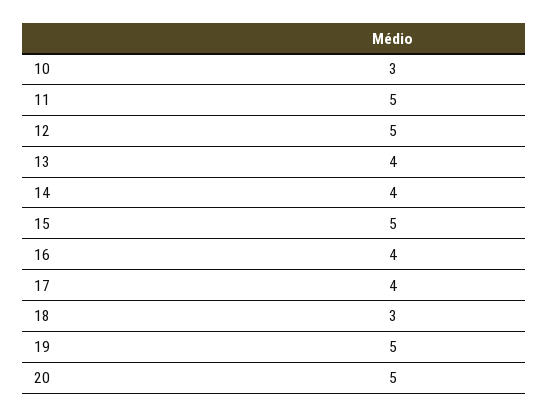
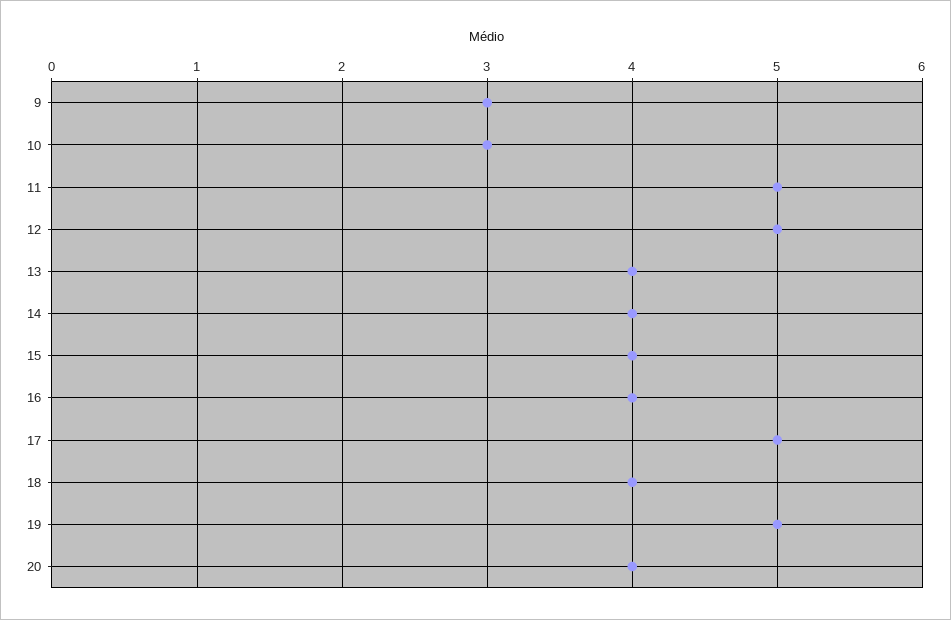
  {
    "10": 3,
    "11": 5,
    "12": 5,
    "13": 4,
    "14": 4,
-   "15": 5,
+   "15": 4,
    "16": 4,
-   "17": 4,
+   "17": 5,
-   "18": 3,
+   "18": 4,
    "19": 5,
-   "20": 5
+   "20": 4,
+   "9": 3
  }

